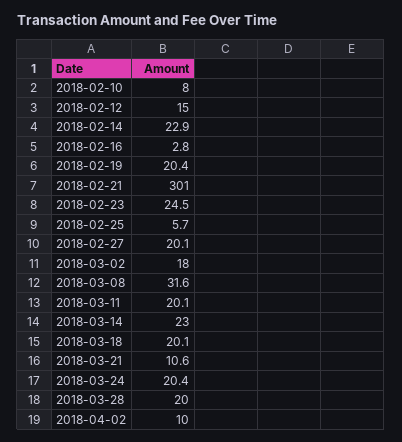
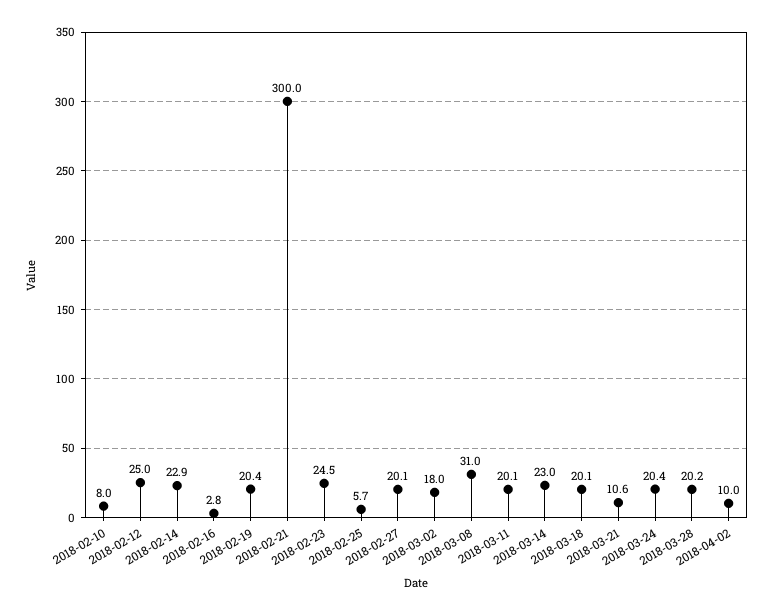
  {
    "2018-02-10": 8,
-   "2018-02-12": 15,
+   "2018-02-12": 25,
    "2018-02-14": 22.9,
    "2018-02-16": 2.8,
    "2018-02-19": 20.4,
-   "2018-02-21": 301,
+   "2018-02-21": 300,
    "2018-02-23": 24.5,
    "2018-02-25": 5.7,
    "2018-02-27": 20.1,
    "2018-03-02": 18,
-   "2018-03-08": 31.6,
+   "2018-03-08": 31,
    "2018-03-11": 20.1,
    "2018-03-14": 23,
    "2018-03-18": 20.1,
    "2018-03-21": 10.6,
    "2018-03-24": 20.4,
-   "2018-03-28": 20,
+   "2018-03-28": 20.2,
    "2018-04-02": 10
  }

